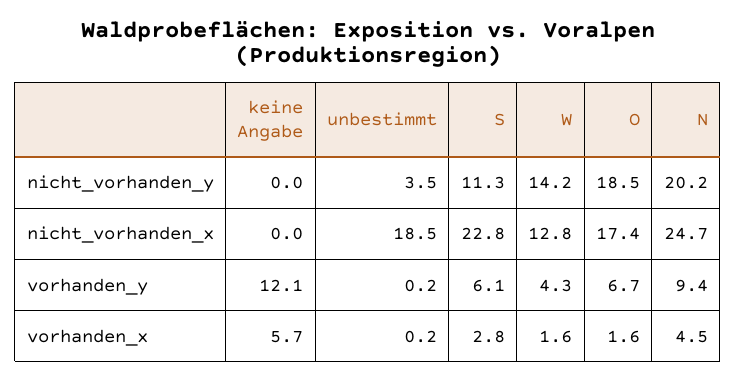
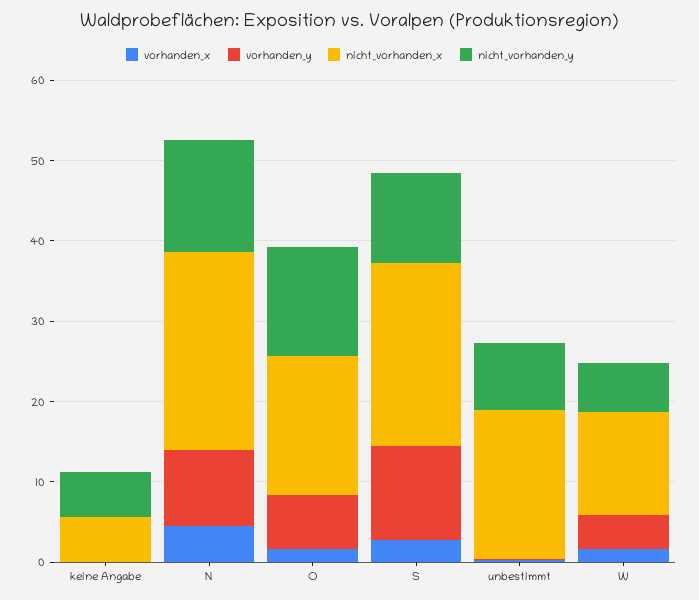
  {
    "nicht_vorhanden_y": {
-     "keine Angabe": 0,
+     "keine Angabe": 6,
-     "unbestimmt": 3.5,
+     "unbestimmt": 8,
      "S": 11.3,
-     "W": 14.2,
+     "W": 6,
-     "O": 18.5,
+     "O": 14,
-     "N": 20.2
+     "N": 14
    },
    "nicht_vorhanden_x": {
-     "keine Angabe": 0,
+     "keine Angabe": 6,
      "unbestimmt": 18.5,
      "S": 22.8,
      "W": 12.8,
      "O": 17.4,
      "N": 24.7
    },
    "vorhanden_y": {
-     "keine Angabe": 12.1,
+     "keine Angabe": 0,
      "unbestimmt": 0.2,
-     "S": 6.1,
+     "S": 12,
      "W": 4.3,
      "O": 6.7,
      "N": 9.4
    },
    "vorhanden_x": {
-     "keine Angabe": 5.7,
+     "keine Angabe": 0,
      "unbestimmt": 0.2,
      "S": 2.8,
      "W": 1.6,
      "O": 1.6,
      "N": 4.5
    }
  }

